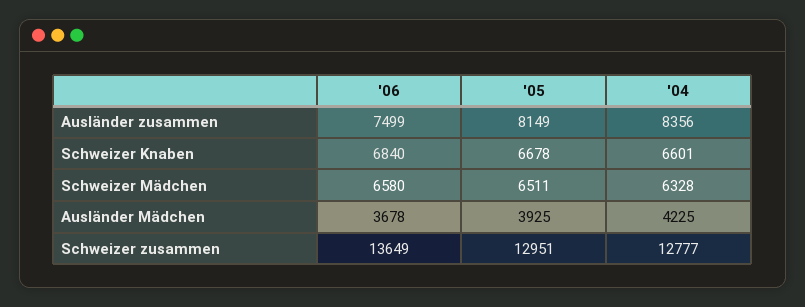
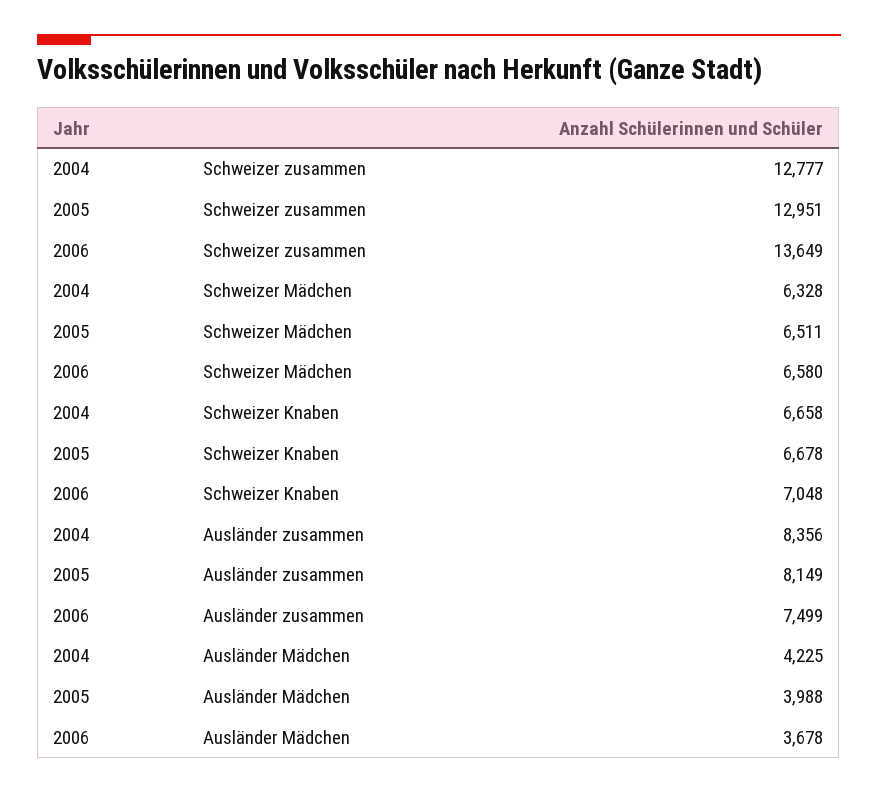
  {
    "'06": {
      "Ausländer zusammen": 7499,
-     "Schweizer Knaben": 6840,
+     "Schweizer Knaben": 7048,
      "Schweizer Mädchen": 6580,
      "Ausländer Mädchen": 3678,
      "Schweizer zusammen": 13649
    },
    "'05": {
      "Ausländer zusammen": 8149,
      "Schweizer Knaben": 6678,
      "Schweizer Mädchen": 6511,
-     "Ausländer Mädchen": 3925,
+     "Ausländer Mädchen": 3988,
      "Schweizer zusammen": 12951
    },
    "'04": {
      "Ausländer zusammen": 8356,
-     "Schweizer Knaben": 6601,
+     "Schweizer Knaben": 6658,
      "Schweizer Mädchen": 6328,
      "Ausländer Mädchen": 4225,
      "Schweizer zusammen": 12777
    }
  }

